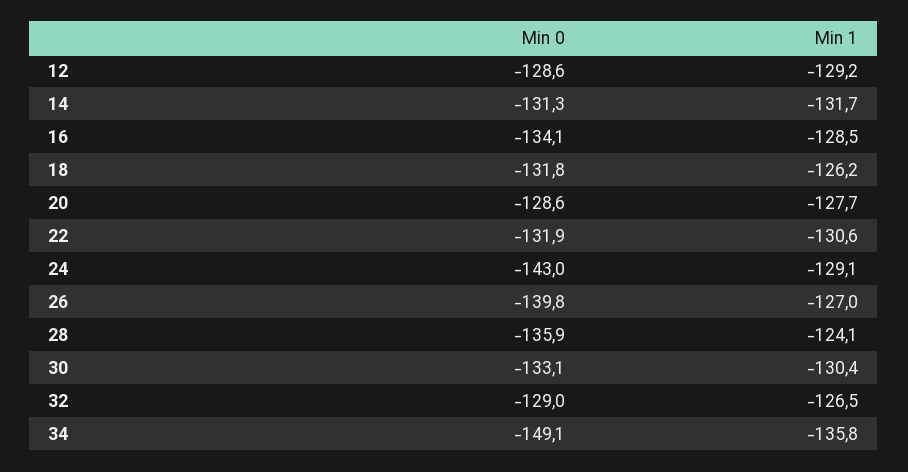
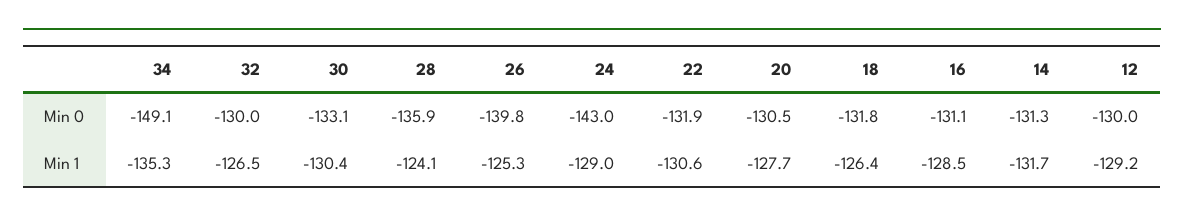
  {
    "Min 0": {
-     "12": -128.6,
+     "12": -130,
      "14": -131.3,
-     "16": -134.1,
+     "16": -131.1,
      "18": -131.8,
-     "20": -128.6,
+     "20": -130.5,
      "22": -131.9,
      "24": -143,
      "26": -139.8,
      "28": -135.9,
      "30": -133.1,
-     "32": -129,
+     "32": -130,
      "34": -149.1
    },
    "Min 1": {
      "12": -129.2,
      "14": -131.7,
      "16": -128.5,
-     "18": -126.2,
+     "18": -126.4,
      "20": -127.7,
      "22": -130.6,
-     "24": -129.1,
+     "24": -129,
-     "26": -127,
+     "26": -125.3,
      "28": -124.1,
      "30": -130.4,
      "32": -126.5,
-     "34": -135.8
+     "34": -135.3
    }
  }

